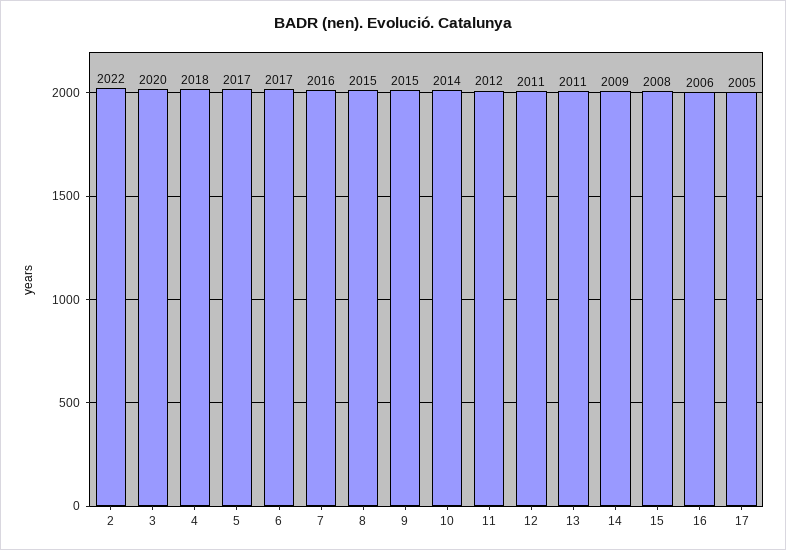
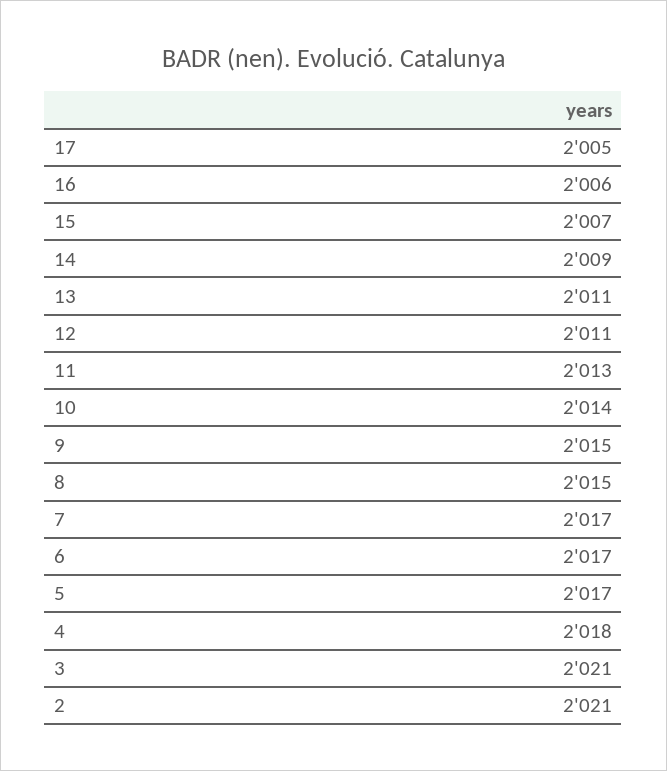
  {
-   "2": 2022,
+   "2": 2021,
-   "3": 2020,
+   "3": 2021,
    "4": 2018,
    "5": 2017,
    "6": 2017,
-   "7": 2016,
+   "7": 2017,
    "8": 2015,
    "9": 2015,
    "10": 2014,
-   "11": 2012,
+   "11": 2013,
    "12": 2011,
    "13": 2011,
    "14": 2009,
-   "15": 2008,
+   "15": 2007,
    "16": 2006,
    "17": 2005
  }

